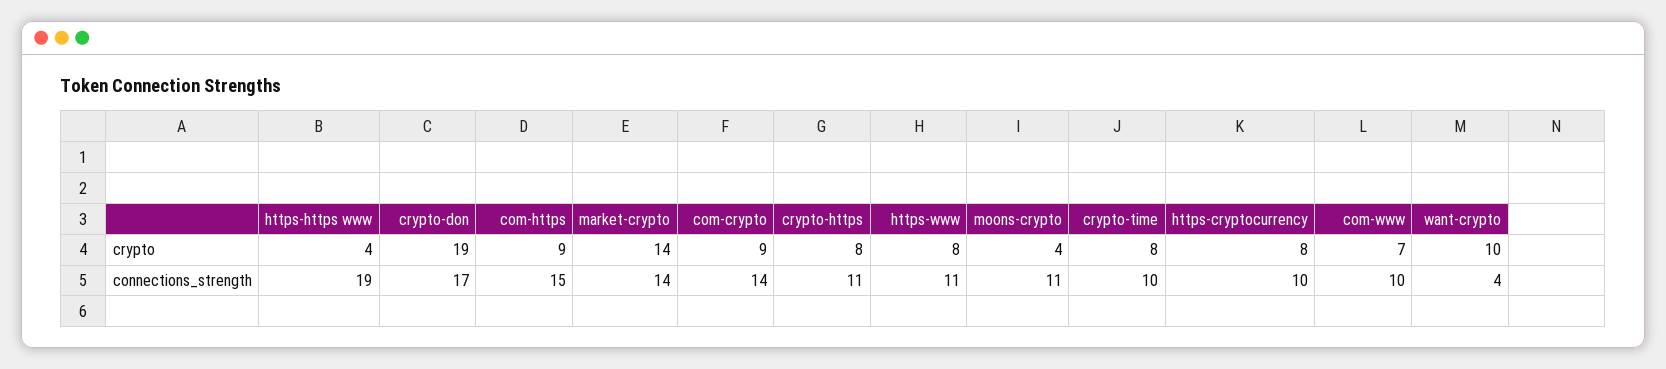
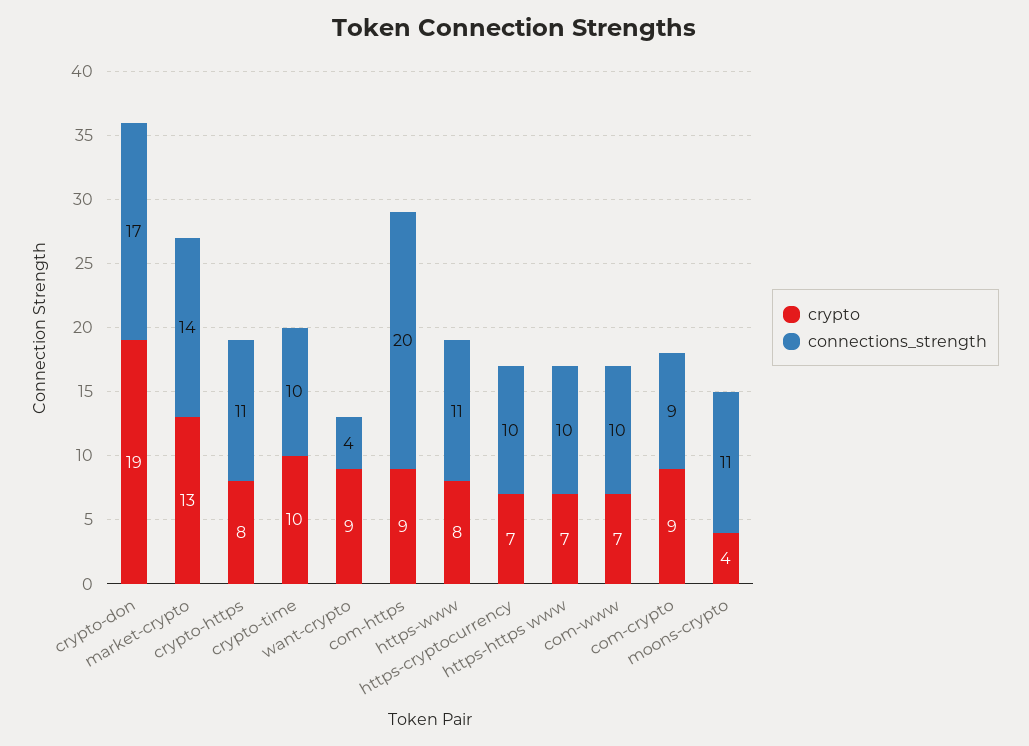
  {
    "crypto": {
-     "https-https www": 4,
+     "https-https www": 7,
      "crypto-don": 19,
      "com-https": 9,
-     "market-crypto": 14,
+     "market-crypto": 13,
      "com-crypto": 9,
      "crypto-https": 8,
      "https-www": 8,
      "moons-crypto": 4,
-     "crypto-time": 8,
+     "crypto-time": 10,
-     "https-cryptocurrency": 8,
+     "https-cryptocurrency": 7,
      "com-www": 7,
-     "want-crypto": 10
+     "want-crypto": 9
    },
    "connections_strength": {
-     "https-https www": 19,
+     "https-https www": 10,
      "crypto-don": 17,
-     "com-https": 15,
+     "com-https": 20,
      "market-crypto": 14,
-     "com-crypto": 14,
+     "com-crypto": 9,
      "crypto-https": 11,
      "https-www": 11,
      "moons-crypto": 11,
      "crypto-time": 10,
      "https-cryptocurrency": 10,
      "com-www": 10,
      "want-crypto": 4
    }
  }

